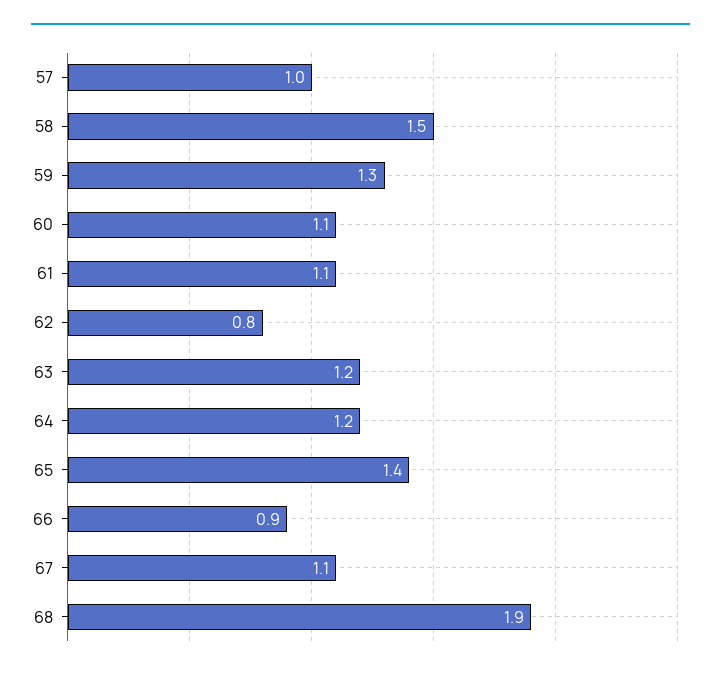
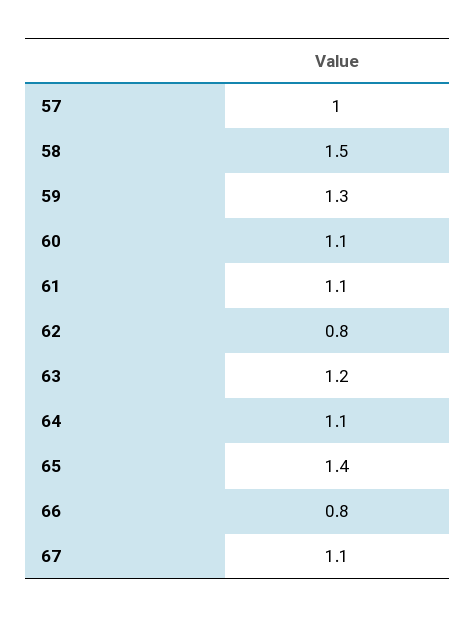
  {
    "57": 1,
    "58": 1.5,
    "59": 1.3,
    "60": 1.1,
    "61": 1.1,
    "62": 0.8,
    "63": 1.2,
-   "64": 1.2,
+   "64": 1.1,
    "65": 1.4,
-   "66": 0.9,
+   "66": 0.8,
-   "67": 1.1,
+   "67": 1.1
-   "68": 1.9
  }

